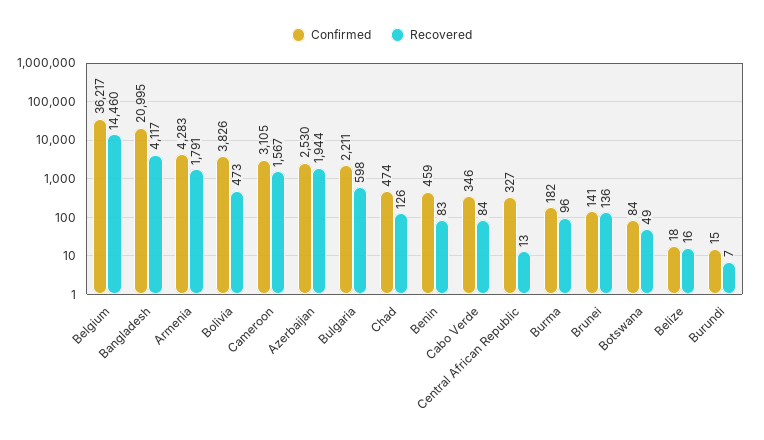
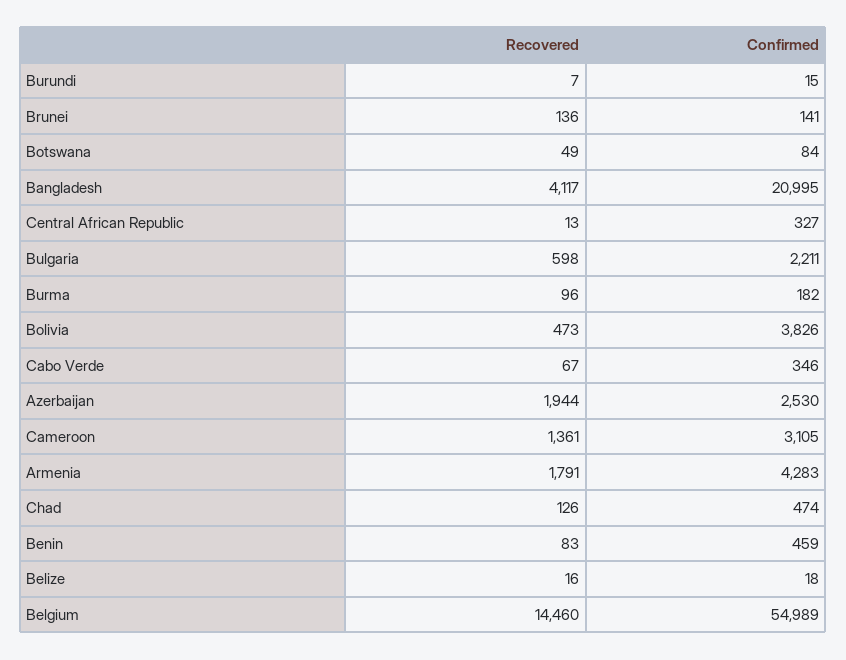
  {
    "Confirmed": {
-     "Belgium": 36217,
+     "Belgium": 54989,
      "Bangladesh": 20995,
      "Armenia": 4283,
      "Bolivia": 3826,
      "Cameroon": 3105,
      "Azerbaijan": 2530,
      "Bulgaria": 2211,
      "Chad": 474,
      "Benin": 459,
      "Cabo Verde": 346,
      "Central African Republic": 327,
      "Burma": 182,
      "Brunei": 141,
      "Botswana": 84,
      "Belize": 18,
      "Burundi": 15
    },
    "Recovered": {
      "Belgium": 14460,
      "Bangladesh": 4117,
      "Armenia": 1791,
      "Bolivia": 473,
-     "Cameroon": 1567,
+     "Cameroon": 1361,
      "Azerbaijan": 1944,
      "Bulgaria": 598,
      "Chad": 126,
      "Benin": 83,
-     "Cabo Verde": 84,
+     "Cabo Verde": 67,
      "Central African Republic": 13,
      "Burma": 96,
      "Brunei": 136,
      "Botswana": 49,
      "Belize": 16,
      "Burundi": 7
    }
  }

